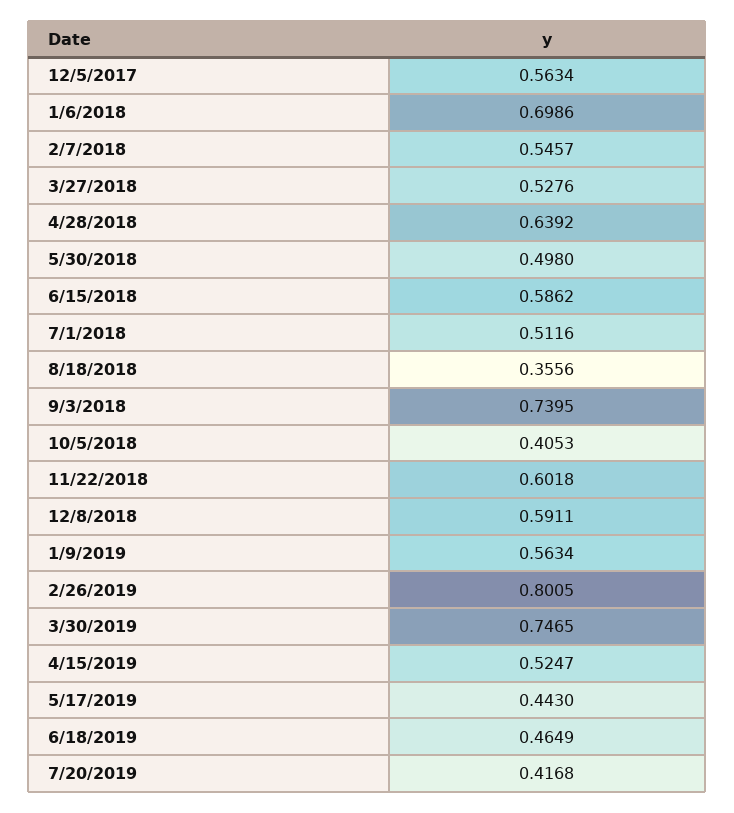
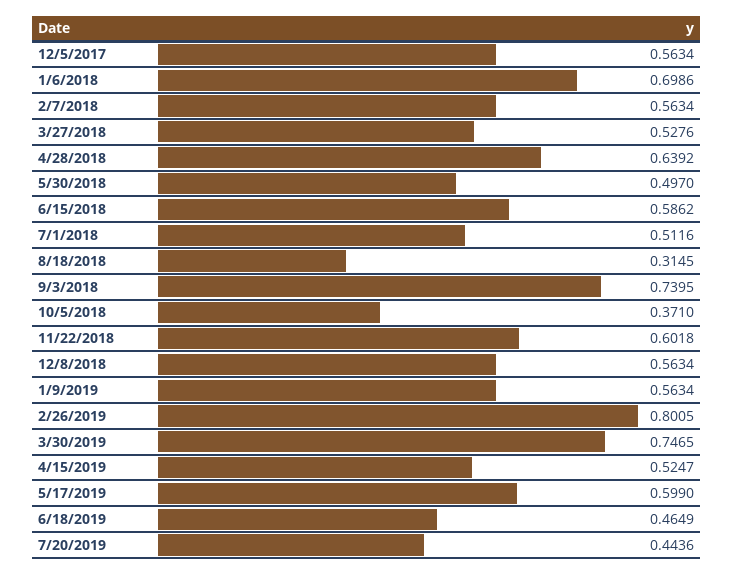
  {
    "12/5/2017": 0.5634,
    "1/6/2018": 0.6986,
-   "2/7/2018": 0.5457,
+   "2/7/2018": 0.5634,
    "3/27/2018": 0.5276,
    "4/28/2018": 0.6392,
-   "5/30/2018": 0.498,
+   "5/30/2018": 0.497,
    "6/15/2018": 0.5862,
    "7/1/2018": 0.5116,
-   "8/18/2018": 0.3556,
+   "8/18/2018": 0.3145,
    "9/3/2018": 0.7395,
-   "10/5/2018": 0.4053,
+   "10/5/2018": 0.371,
    "11/22/2018": 0.6018,
-   "12/8/2018": 0.5911,
+   "12/8/2018": 0.5634,
    "1/9/2019": 0.5634,
    "2/26/2019": 0.8005,
    "3/30/2019": 0.7465,
    "4/15/2019": 0.5247,
-   "5/17/2019": 0.443,
+   "5/17/2019": 0.599,
    "6/18/2019": 0.4649,
-   "7/20/2019": 0.4168
+   "7/20/2019": 0.4436
  }

